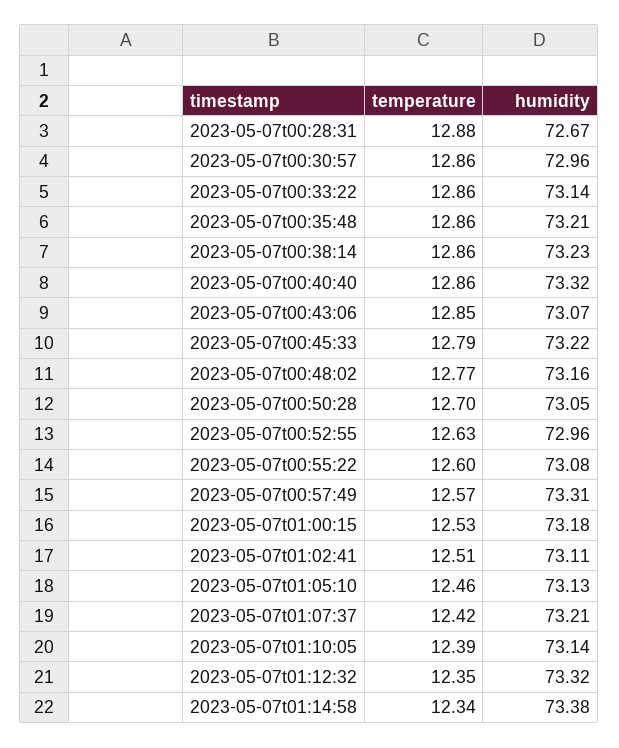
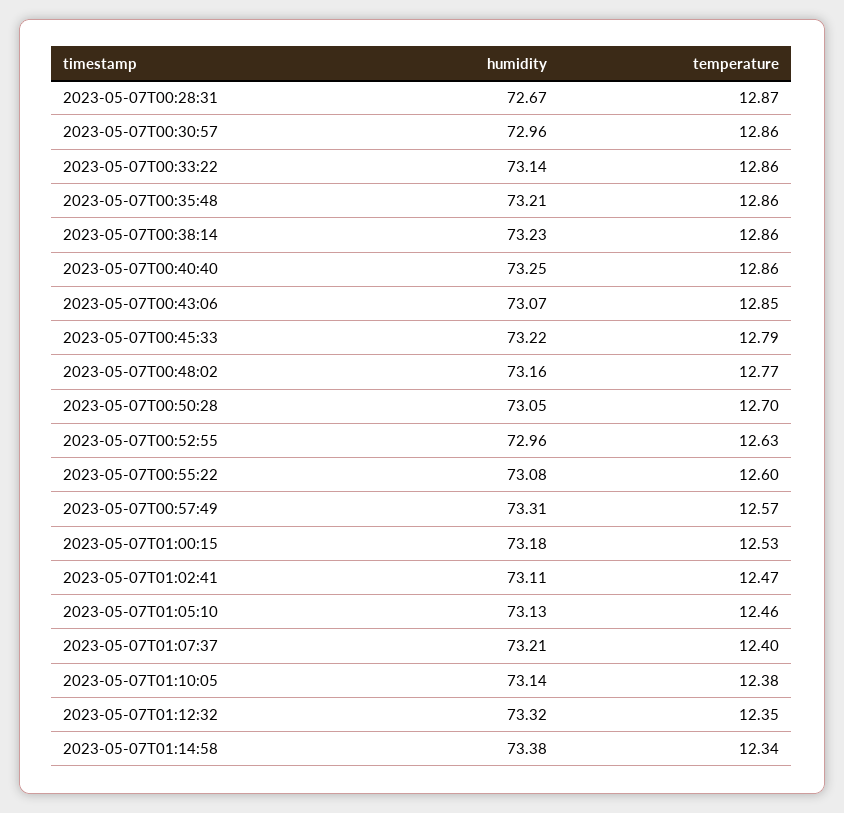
  {
    "temperature": {
-     "2023-05-07t00:28:31": 12.88,
+     "2023-05-07t00:28:31": 12.87,
      "2023-05-07t00:30:57": 12.86,
      "2023-05-07t00:33:22": 12.86,
      "2023-05-07t00:35:48": 12.86,
      "2023-05-07t00:38:14": 12.86,
      "2023-05-07t00:40:40": 12.86,
      "2023-05-07t00:43:06": 12.85,
      "2023-05-07t00:45:33": 12.79,
      "2023-05-07t00:48:02": 12.77,
      "2023-05-07t00:50:28": 12.7,
      "2023-05-07t00:52:55": 12.63,
      "2023-05-07t00:55:22": 12.6,
      "2023-05-07t00:57:49": 12.57,
      "2023-05-07t01:00:15": 12.53,
-     "2023-05-07t01:02:41": 12.51,
+     "2023-05-07t01:02:41": 12.47,
      "2023-05-07t01:05:10": 12.46,
-     "2023-05-07t01:07:37": 12.42,
+     "2023-05-07t01:07:37": 12.4,
-     "2023-05-07t01:10:05": 12.39,
+     "2023-05-07t01:10:05": 12.38,
      "2023-05-07t01:12:32": 12.35,
      "2023-05-07t01:14:58": 12.34
    },
    "humidity": {
      "2023-05-07t00:28:31": 72.67,
      "2023-05-07t00:30:57": 72.96,
      "2023-05-07t00:33:22": 73.14,
      "2023-05-07t00:35:48": 73.21,
      "2023-05-07t00:38:14": 73.23,
-     "2023-05-07t00:40:40": 73.32,
+     "2023-05-07t00:40:40": 73.25,
      "2023-05-07t00:43:06": 73.07,
      "2023-05-07t00:45:33": 73.22,
      "2023-05-07t00:48:02": 73.16,
      "2023-05-07t00:50:28": 73.05,
      "2023-05-07t00:52:55": 72.96,
      "2023-05-07t00:55:22": 73.08,
      "2023-05-07t00:57:49": 73.31,
      "2023-05-07t01:00:15": 73.18,
      "2023-05-07t01:02:41": 73.11,
      "2023-05-07t01:05:10": 73.13,
      "2023-05-07t01:07:37": 73.21,
      "2023-05-07t01:10:05": 73.14,
      "2023-05-07t01:12:32": 73.32,
      "2023-05-07t01:14:58": 73.38
    }
  }

